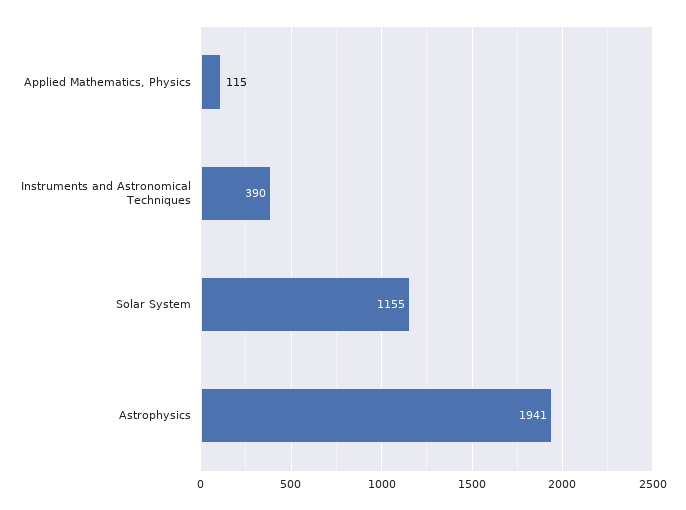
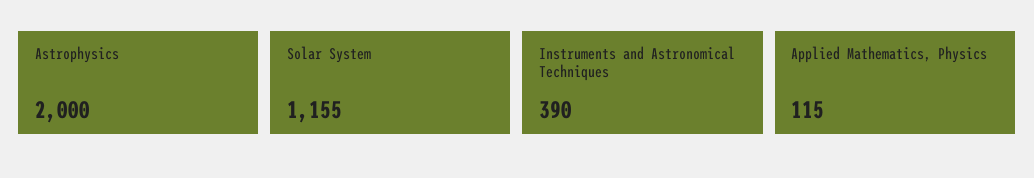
  {
    "Applied Mathematics, Physics": 115,
    "Instruments and Astronomical Techniques": 390,
    "Solar System": 1155,
-   "Astrophysics": 1941
+   "Astrophysics": 2000
  }

